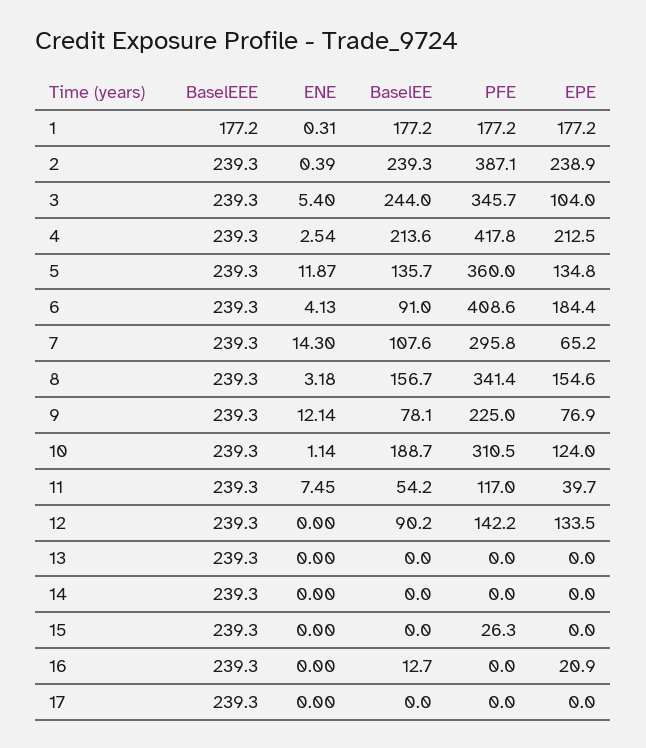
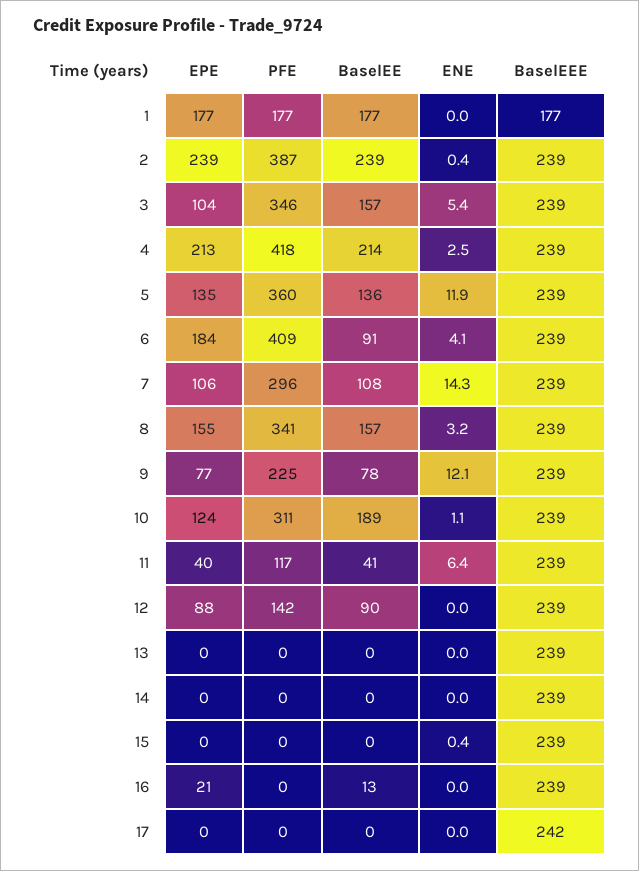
  {
    "BaselEEE": {
      "1": 177.2,
      "2": 239.3,
      "3": 239.3,
      "4": 239.3,
      "5": 239.3,
      "6": 239.3,
      "7": 239.3,
      "8": 239.3,
      "9": 239.3,
      "10": 239.3,
      "11": 239.3,
      "12": 239.3,
      "13": 239.3,
      "14": 239.3,
      "15": 239.3,
      "16": 239.3,
-     "17": 239.3
+     "17": 242
    },
    "ENE": {
-     "1": 0.31,
+     "1": 0,
      "2": 0.39,
      "3": 5.4,
      "4": 2.54,
      "5": 11.87,
      "6": 4.13,
      "7": 14.3,
      "8": 3.18,
      "9": 12.14,
      "10": 1.14,
-     "11": 7.45,
+     "11": 6.4,
      "12": 0,
      "13": 0,
      "14": 0,
-     "15": 0,
+     "15": 0.4,
      "16": 0,
      "17": 0
    },
    "BaselEE": {
      "1": 177.2,
      "2": 239.3,
-     "3": 244,
+     "3": 157,
      "4": 213.6,
      "5": 135.7,
      "6": 91,
      "7": 107.6,
      "8": 156.7,
      "9": 78.1,
      "10": 188.7,
-     "11": 54.2,
+     "11": 41,
      "12": 90.2,
      "13": 0,
      "14": 0,
      "15": 0,
      "16": 12.7,
      "17": 0
    },
    "PFE": {
      "1": 177.2,
      "2": 387.1,
      "3": 345.7,
      "4": 417.8,
      "5": 360,
      "6": 408.6,
      "7": 295.8,
      "8": 341.4,
      "9": 225,
      "10": 310.5,
      "11": 117,
      "12": 142.2,
      "13": 0,
      "14": 0,
-     "15": 26.3,
+     "15": 0,
      "16": 0,
      "17": 0
    },
    "EPE": {
      "1": 177.2,
      "2": 238.9,
      "3": 104,
      "4": 212.5,
      "5": 134.8,
      "6": 184.4,
-     "7": 65.2,
+     "7": 106,
      "8": 154.6,
      "9": 76.9,
      "10": 124,
      "11": 39.7,
-     "12": 133.5,
+     "12": 88,
      "13": 0,
      "14": 0,
      "15": 0,
      "16": 20.9,
      "17": 0
    }
  }

